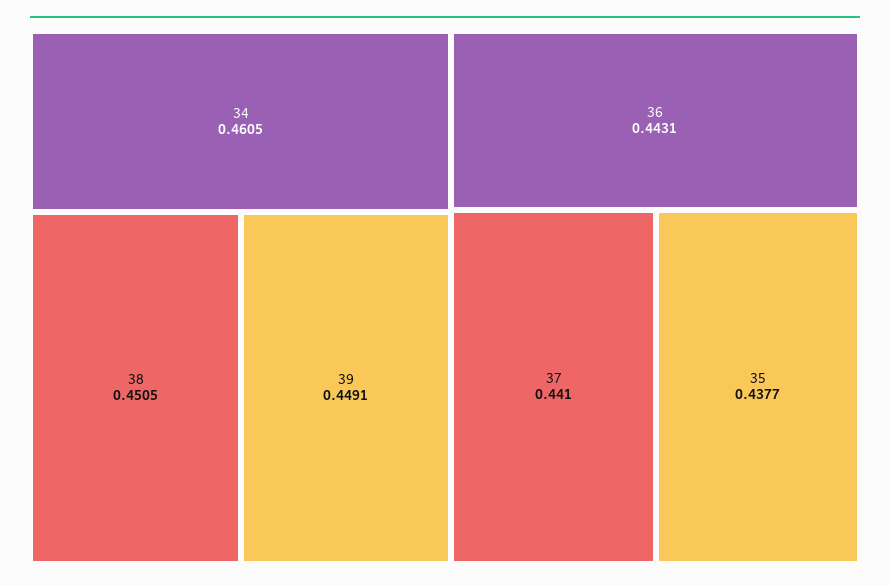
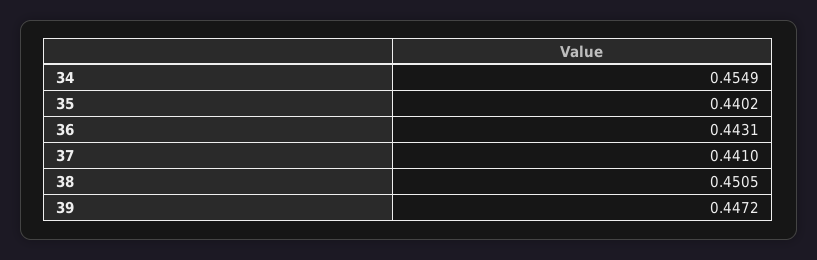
  {
-   "34": 0.4605,
+   "34": 0.4549,
    "38": 0.4505,
-   "39": 0.4491,
+   "39": 0.4472,
    "36": 0.4431,
    "37": 0.441,
-   "35": 0.4377
+   "35": 0.4402
  }

